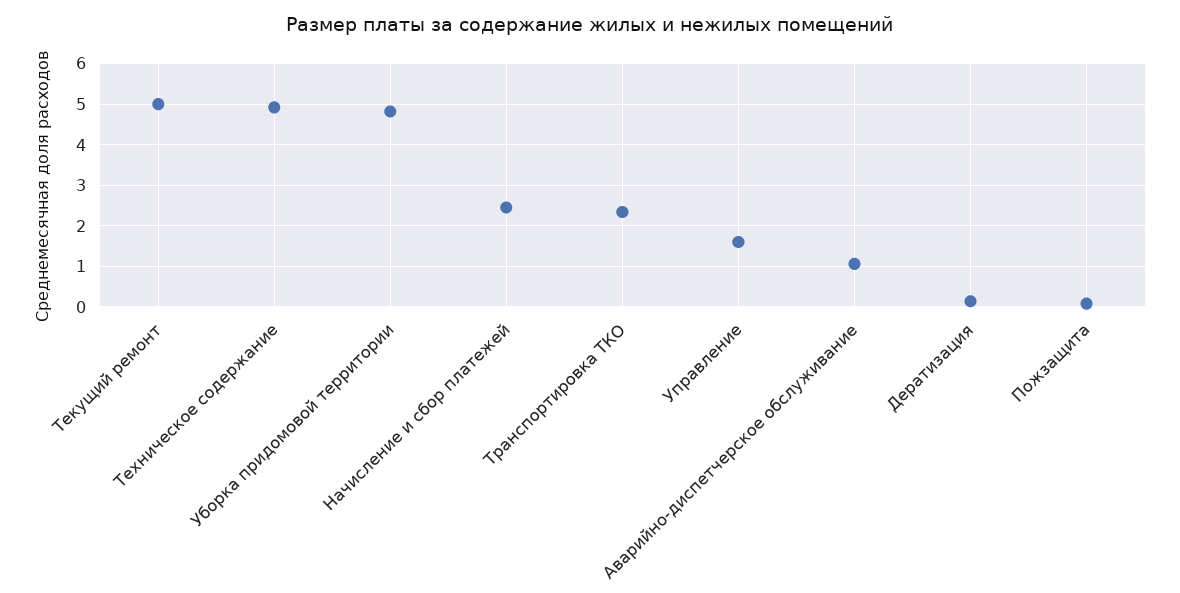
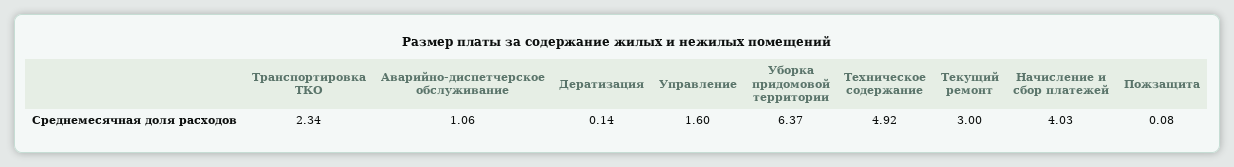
  {
-   "Текущий ремонт": 5,
+   "Текущий ремонт": 3,
    "Техническое содержание": 4.92,
-   "Уборка придомовой территории": 4.8,
+   "Уборка придомовой территории": 6.37,
-   "Начисление и сбор платежей": 2.4,
+   "Начисление и сбор платежей": 4.03,
    "Транспортировка ТКО": 2.34,
    "Управление": 1.6,
    "Аварийно-диспетчерское обслуживание": 1.06,
    "Дератизация": 0.14,
    "Пожзащита": 0.08
  }

